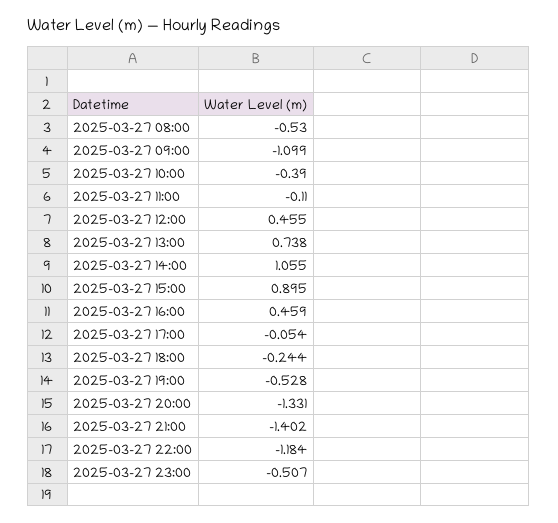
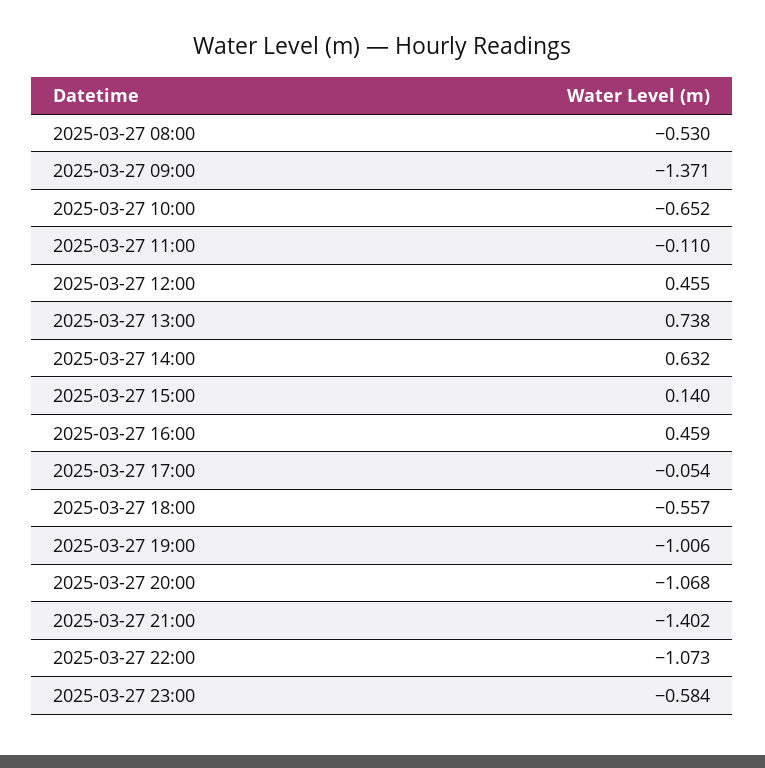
  {
    "2025-03-27 08:00": -0.53,
-   "2025-03-27 09:00": -1.099,
+   "2025-03-27 09:00": -1.371,
-   "2025-03-27 10:00": -0.39,
+   "2025-03-27 10:00": -0.652,
    "2025-03-27 11:00": -0.11,
    "2025-03-27 12:00": 0.455,
    "2025-03-27 13:00": 0.738,
-   "2025-03-27 14:00": 1.055,
+   "2025-03-27 14:00": 0.632,
-   "2025-03-27 15:00": 0.895,
+   "2025-03-27 15:00": 0.14,
    "2025-03-27 16:00": 0.459,
    "2025-03-27 17:00": -0.054,
-   "2025-03-27 18:00": -0.244,
+   "2025-03-27 18:00": -0.557,
-   "2025-03-27 19:00": -0.528,
+   "2025-03-27 19:00": -1.006,
-   "2025-03-27 20:00": -1.331,
+   "2025-03-27 20:00": -1.068,
    "2025-03-27 21:00": -1.402,
-   "2025-03-27 22:00": -1.184,
+   "2025-03-27 22:00": -1.073,
-   "2025-03-27 23:00": -0.507
+   "2025-03-27 23:00": -0.584
  }

